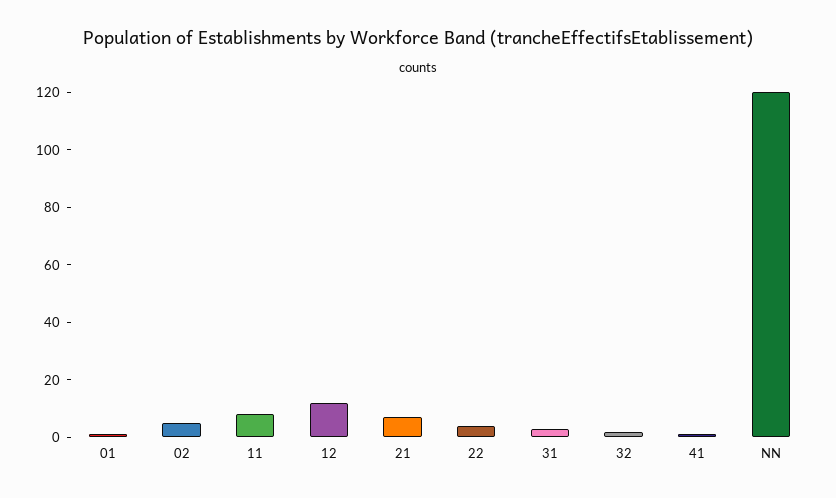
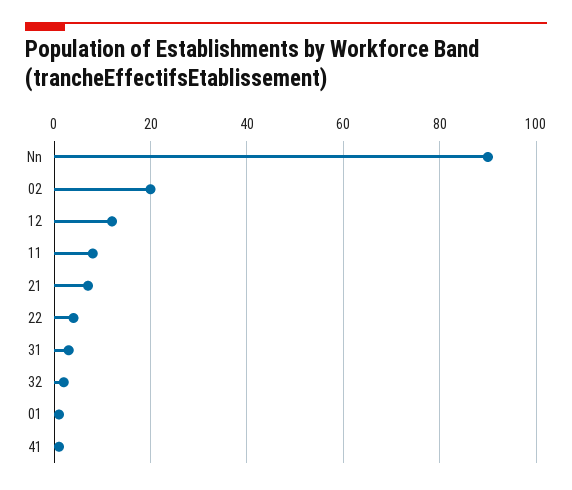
  {
    "01": 0,
-   "02": 5,
+   "02": 20,
    "11": 10,
    "12": 10,
    "21": 5,
    "22": 5,
    "31": 5,
    "32": 0,
    "41": 0,
-   "NN": 120
+   "NN": 90
  }

